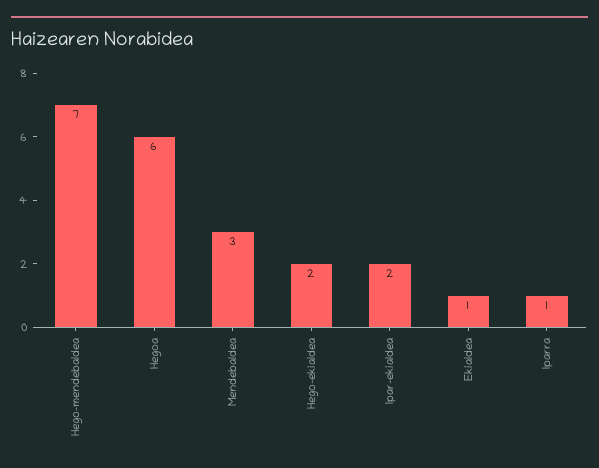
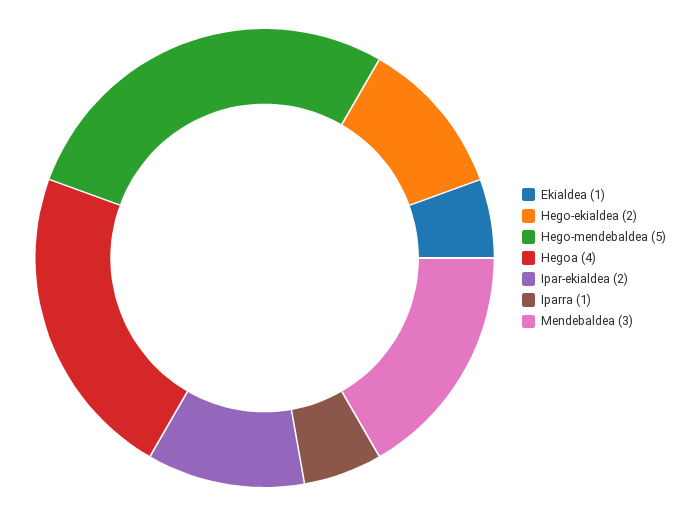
  {
-   "Hego-mendebaldea": 7,
+   "Hego-mendebaldea": 5,
-   "Hegoa": 6,
+   "Hegoa": 4,
    "Mendebaldea": 3,
    "Hego-ekialdea": 2,
    "Ipar-ekialdea": 2,
    "Ekialdea": 1,
    "Iparra": 1
  }

